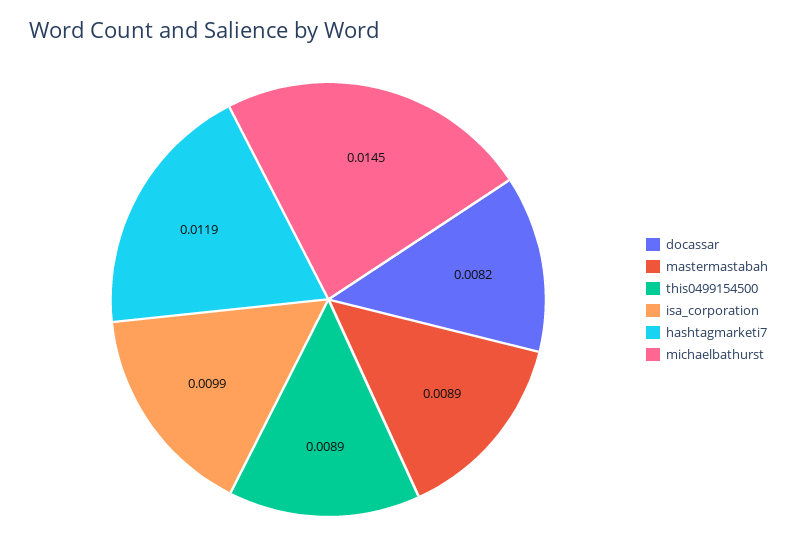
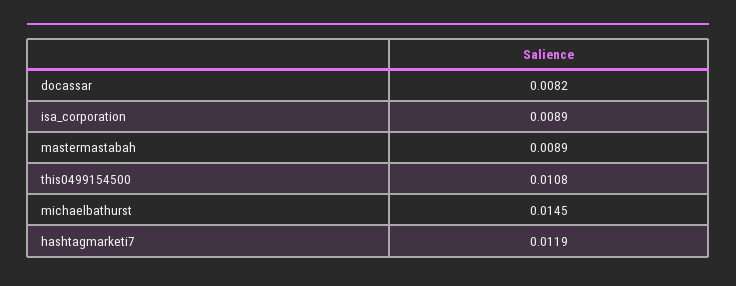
  {
    "docassar": 0.0082,
    "mastermastabah": 0.0089,
-   "this0499154500": 0.0089,
+   "this0499154500": 0.0108,
-   "isa_corporation": 0.0099,
+   "isa_corporation": 0.0089,
    "hashtagmarketi7": 0.0119,
    "michaelbathurst": 0.0145
  }

